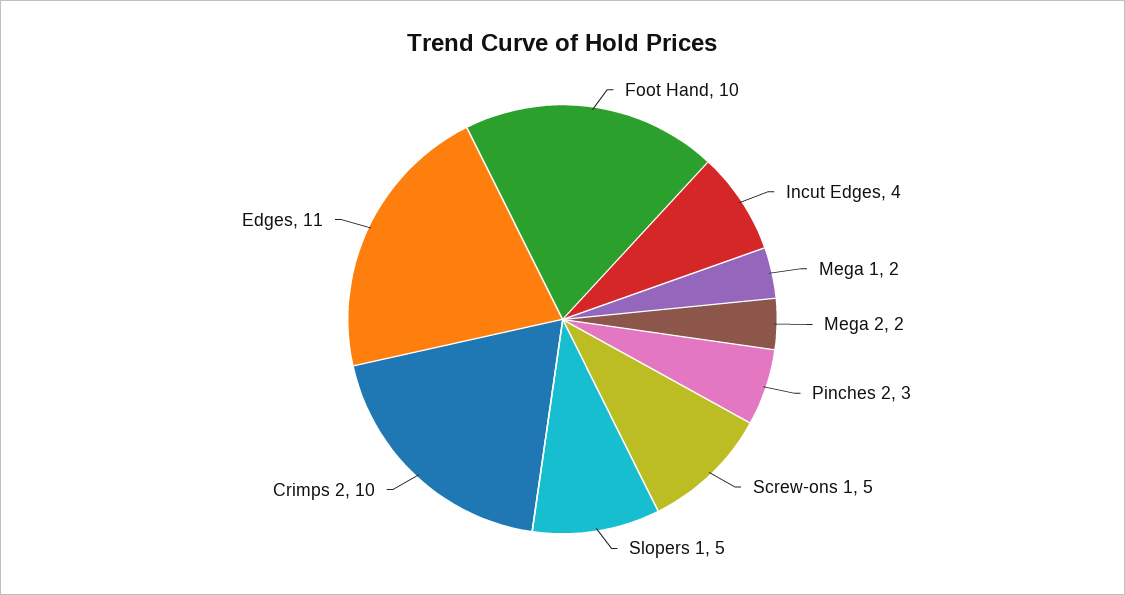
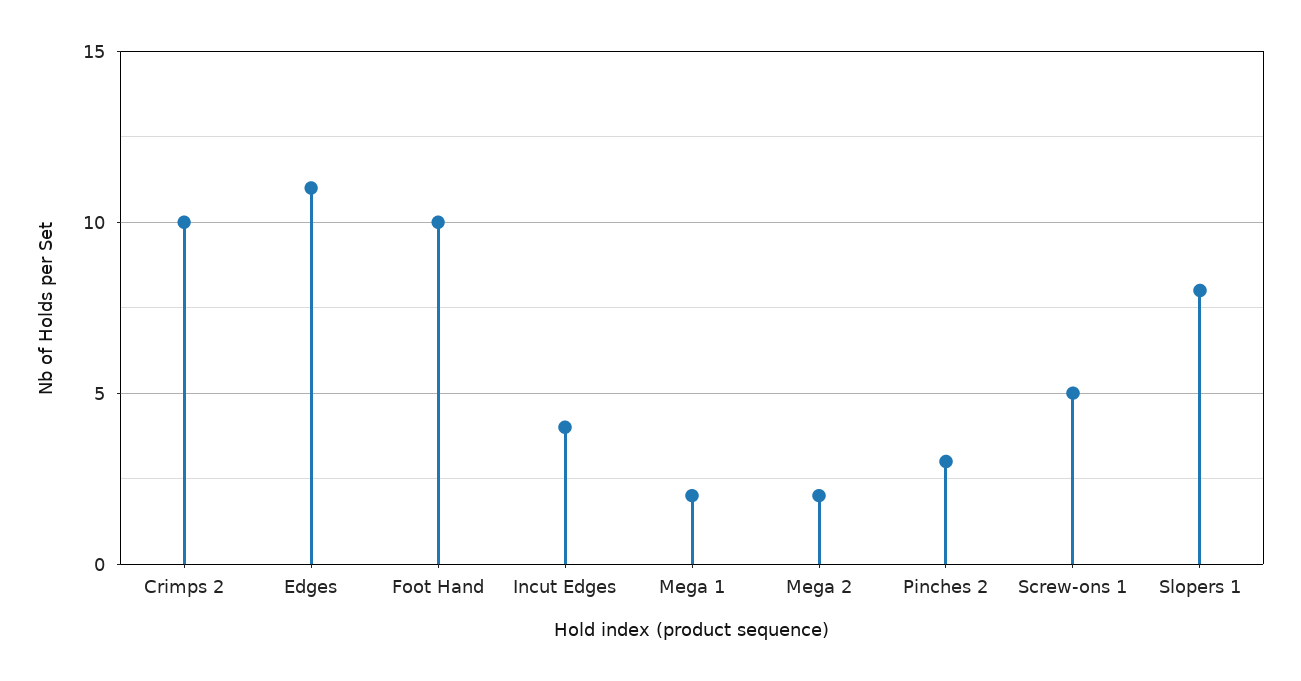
  {
    "Foot Hand": 10,
    "Incut Edges": 4,
    "Mega 1": 2,
    "Mega 2": 2,
    "Pinches 2": 3,
    "Screw-ons 1": 5,
-   "Slopers 1": 5,
+   "Slopers 1": 8,
    "Crimps 2": 10,
    "Edges": 11
  }

